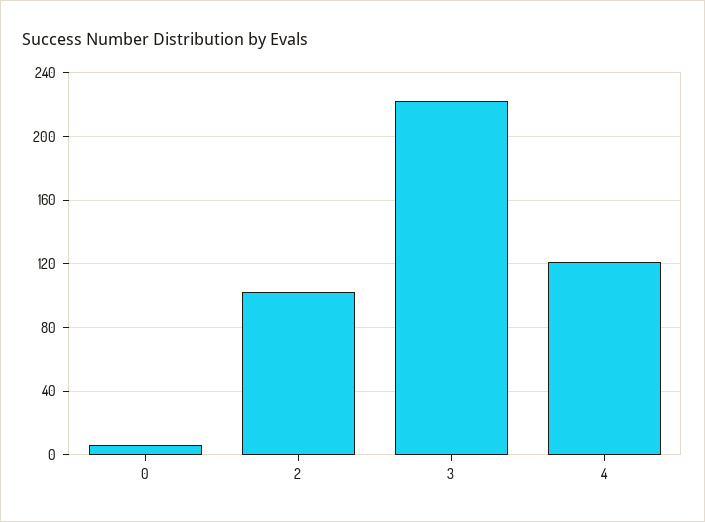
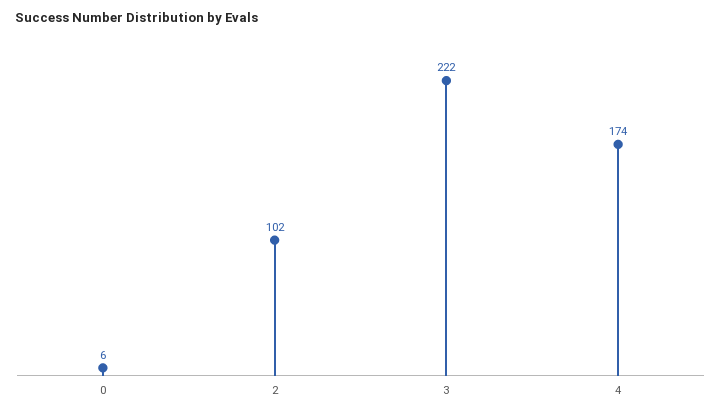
  {
    "0": 6,
    "2": 102,
    "3": 222,
-   "4": 120
+   "4": 174
  }

